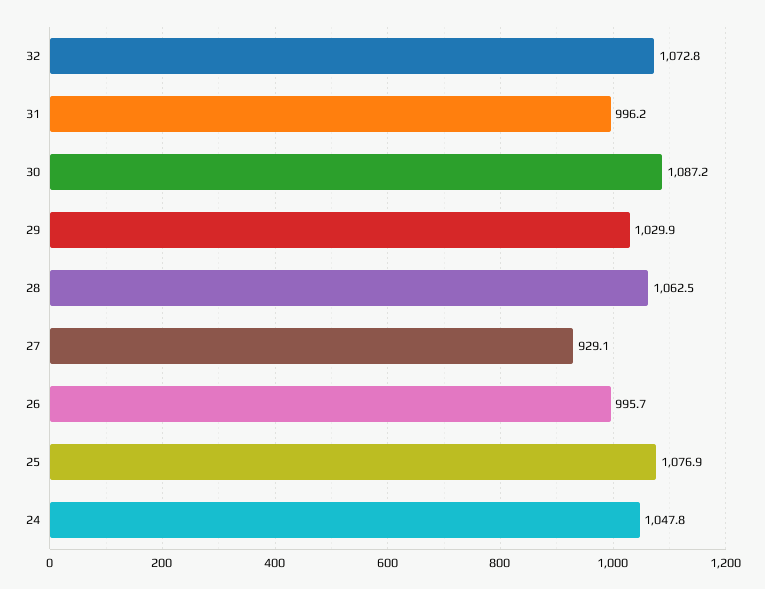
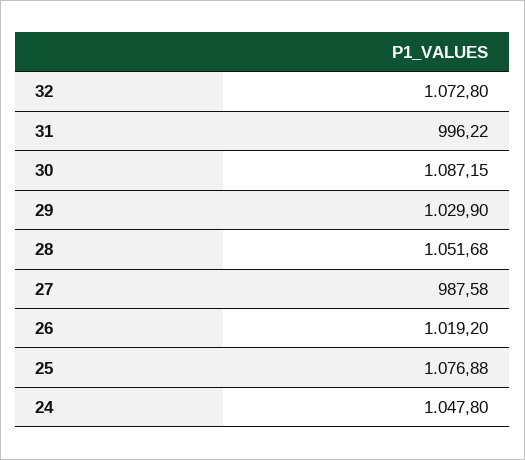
  {
    "32": 1072.8,
    "31": 996.22,
    "30": 1087.15,
    "29": 1029.9,
-   "28": 1062.5,
+   "28": 1051.68,
-   "27": 929.1,
+   "27": 987.58,
-   "26": 995.7,
+   "26": 1019.2,
    "25": 1076.88,
    "24": 1047.8
  }

